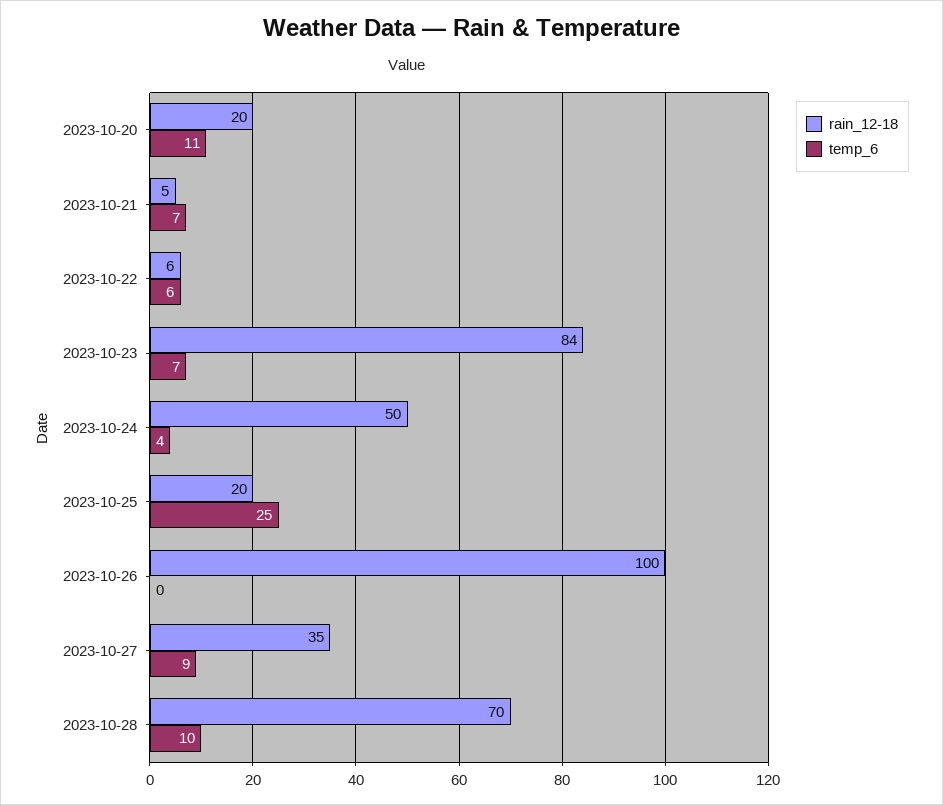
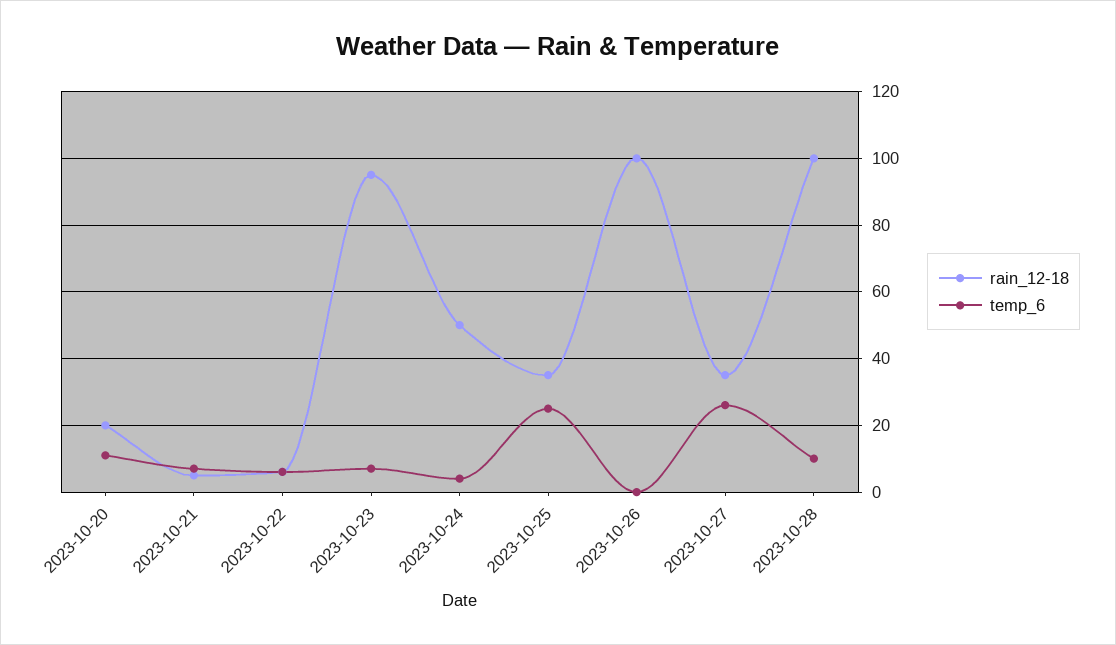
  {
    "rain_12-18": {
      "2023-10-20": 20,
      "2023-10-21": 5,
      "2023-10-22": 6,
-     "2023-10-23": 84,
+     "2023-10-23": 95,
      "2023-10-24": 50,
-     "2023-10-25": 20,
+     "2023-10-25": 35,
      "2023-10-26": 100,
      "2023-10-27": 35,
-     "2023-10-28": 70
+     "2023-10-28": 100
    },
    "temp_6": {
      "2023-10-20": 11,
      "2023-10-21": 7,
      "2023-10-22": 6,
      "2023-10-23": 7,
      "2023-10-24": 4,
      "2023-10-25": 25,
      "2023-10-26": 0,
-     "2023-10-27": 9,
+     "2023-10-27": 25,
      "2023-10-28": 10
    }
  }

